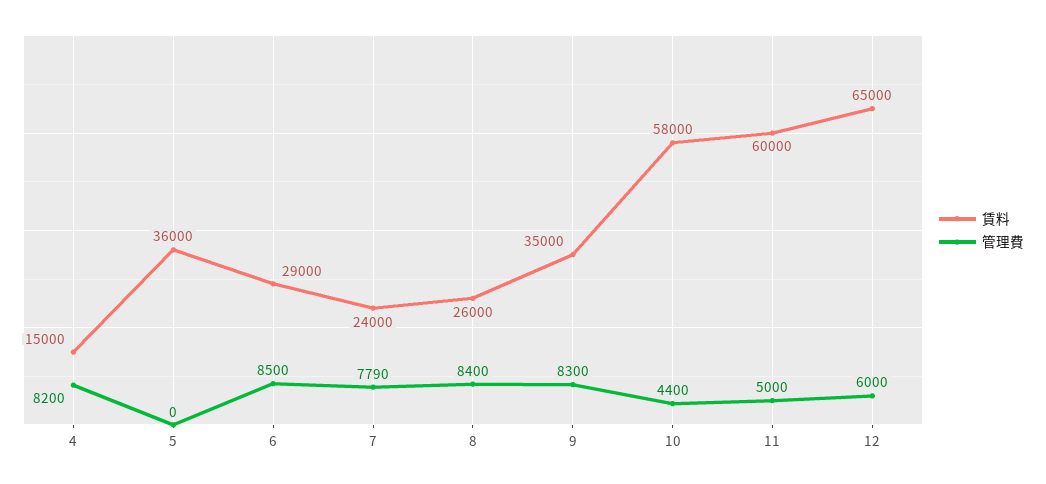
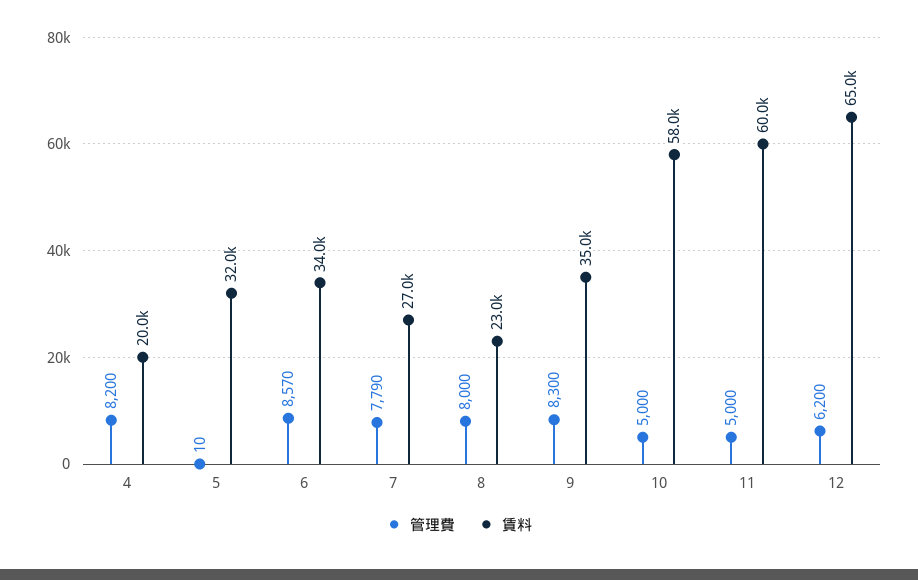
  {
    "賃料": {
-     "4": 15000,
+     "4": 20000,
-     "5": 36000,
+     "5": 32000,
-     "6": 29000,
+     "6": 34000,
-     "7": 24000,
+     "7": 27000,
-     "8": 26000,
+     "8": 23000,
      "9": 35000,
      "10": 58000,
      "11": 60000,
      "12": 65000
    },
    "管理費": {
      "4": 8200,
-     "5": 0,
+     "5": 10,
-     "6": 8500,
+     "6": 8570,
      "7": 7790,
-     "8": 8400,
+     "8": 8000,
      "9": 8300,
-     "10": 4400,
+     "10": 5000,
      "11": 5000,
-     "12": 6000
+     "12": 6200
    }
  }

